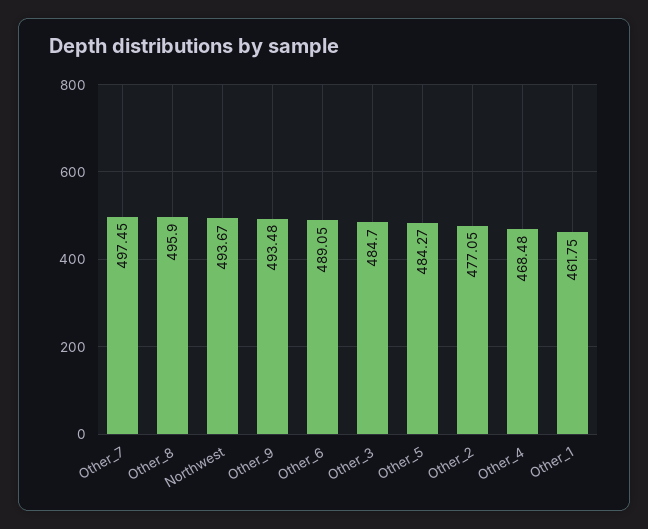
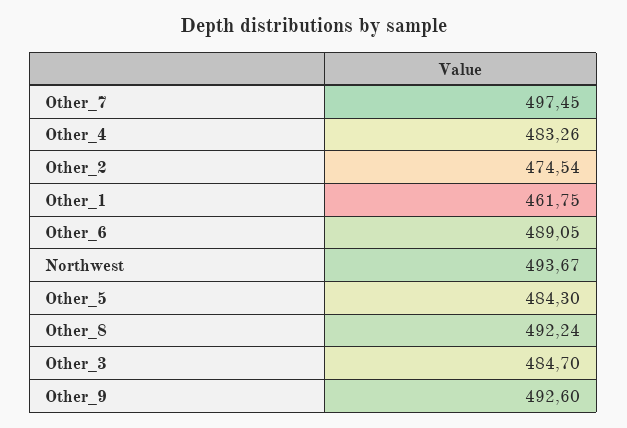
  {
    "Other_7": 497.45,
-   "Other_8": 495.9,
+   "Other_8": 492.24,
    "Northwest": 493.67,
-   "Other_9": 493.48,
+   "Other_9": 492.6,
    "Other_6": 489.05,
    "Other_3": 484.7,
-   "Other_5": 484.27,
+   "Other_5": 484.3,
-   "Other_2": 477.05,
+   "Other_2": 474.54,
-   "Other_4": 468.48,
+   "Other_4": 483.26,
    "Other_1": 461.75
  }

